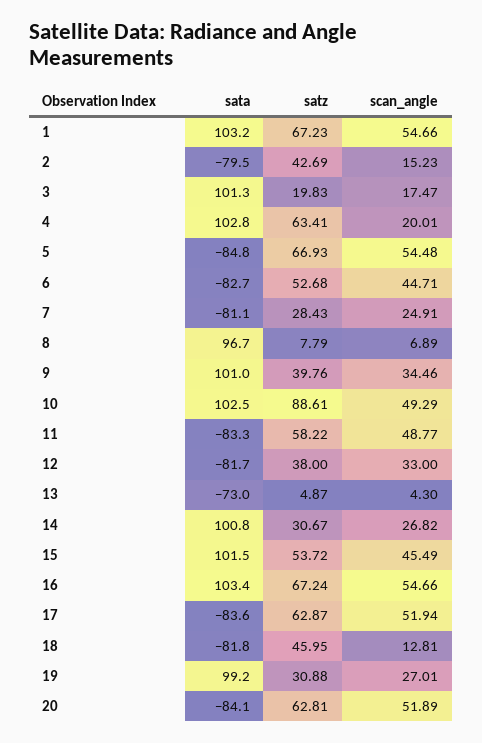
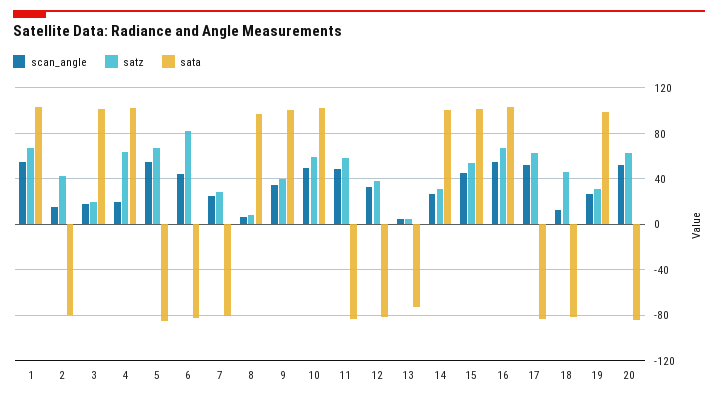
  {
    "sata": {
      "1": 103.2,
      "2": -79.5,
      "3": 101.3,
      "4": 102.8,
      "5": -84.8,
      "6": -82.7,
      "7": -81.1,
      "8": 96.7,
      "9": 101,
      "10": 102.5,
      "11": -83.3,
      "12": -81.7,
      "13": -73,
      "14": 100.8,
      "15": 101.5,
      "16": 103.4,
      "17": -83.6,
      "18": -81.8,
      "19": 99.2,
      "20": -84.1
    },
    "satz": {
      "1": 67.23,
      "2": 42.69,
      "3": 19.83,
      "4": 63.41,
      "5": 66.93,
-     "6": 52.68,
+     "6": 80,
      "7": 28.43,
      "8": 7.79,
      "9": 39.76,
-     "10": 88.61,
+     "10": 60,
      "11": 58.22,
      "12": 38,
      "13": 4.87,
      "14": 30.67,
      "15": 53.72,
      "16": 67.24,
      "17": 62.87,
      "18": 45.95,
      "19": 30.88,
      "20": 62.81
    },
    "scan_angle": {
      "1": 54.66,
      "2": 15.23,
      "3": 17.47,
      "4": 20.01,
      "5": 54.48,
      "6": 44.71,
      "7": 24.91,
      "8": 6.89,
      "9": 34.46,
      "10": 49.29,
      "11": 48.77,
      "12": 33,
      "13": 4.3,
      "14": 26.82,
      "15": 45.49,
      "16": 54.66,
      "17": 51.94,
      "18": 12.81,
      "19": 27.01,
      "20": 51.89
    }
  }

